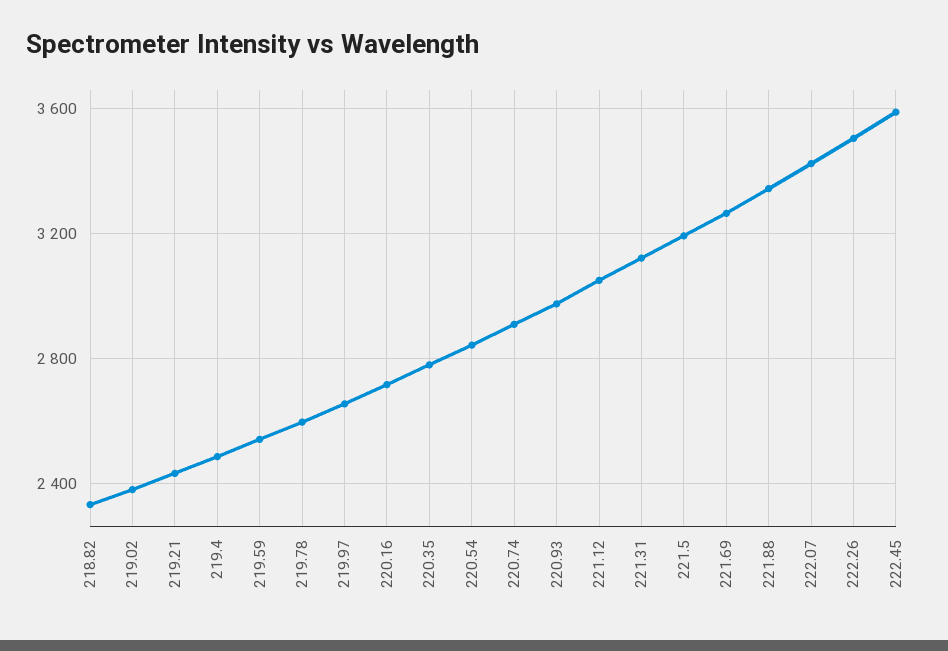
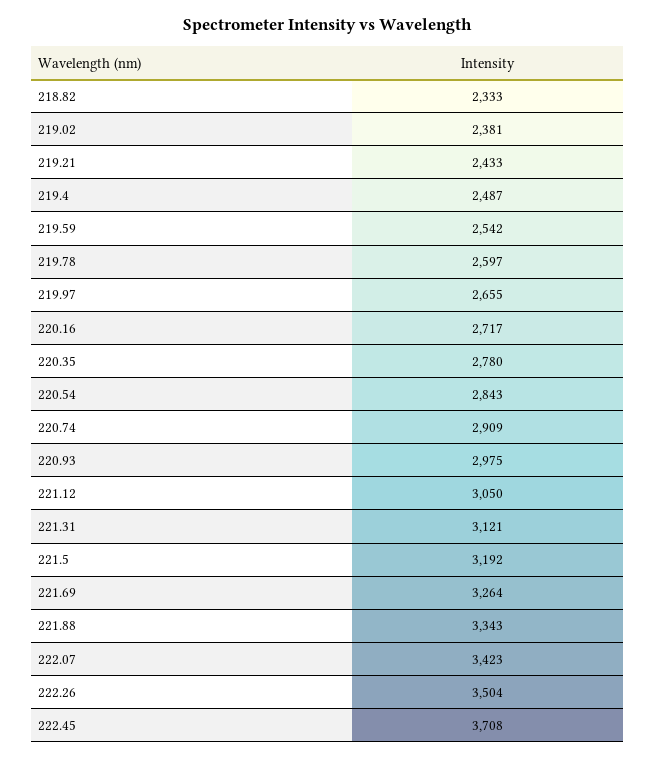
  {
    "218.82": 2333,
    "219.02": 2381,
    "219.21": 2433,
    "219.4": 2487,
    "219.59": 2542,
    "219.78": 2597,
    "219.97": 2655,
    "220.16": 2717,
    "220.35": 2780,
    "220.54": 2843,
    "220.74": 2909,
    "220.93": 2975,
    "221.12": 3050,
    "221.31": 3121,
    "221.5": 3192,
    "221.69": 3264,
    "221.88": 3343,
    "222.07": 3423,
    "222.26": 3504,
-   "222.45": 3600
+   "222.45": 3708
  }

